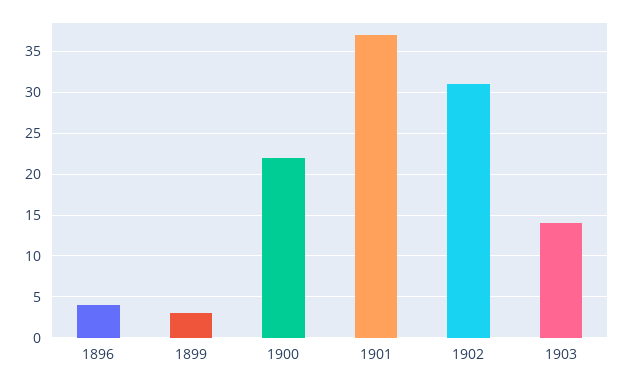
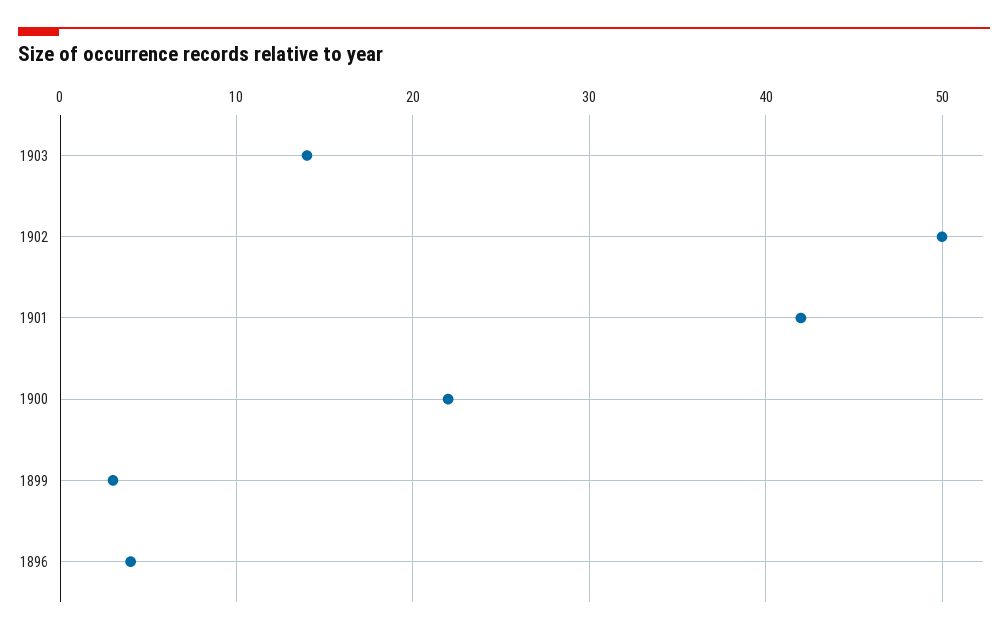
  {
    "1896": 4,
    "1899": 3,
    "1900": 22,
-   "1901": 37,
+   "1901": 42,
-   "1902": 31,
+   "1902": 50,
    "1903": 14
  }

